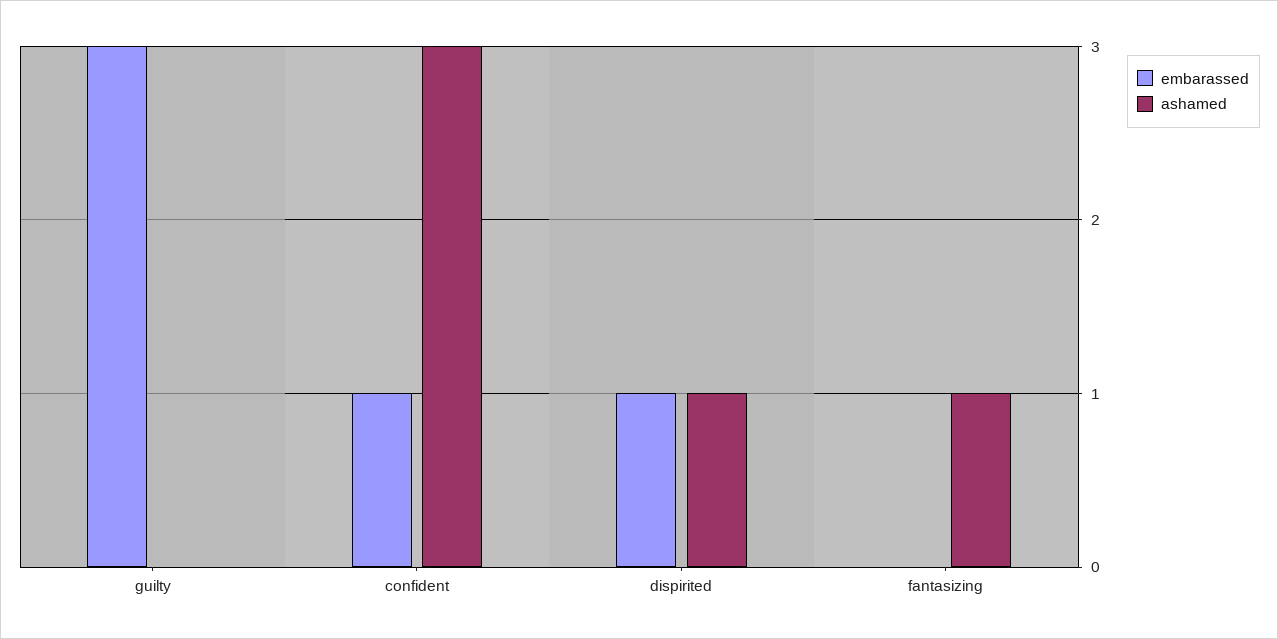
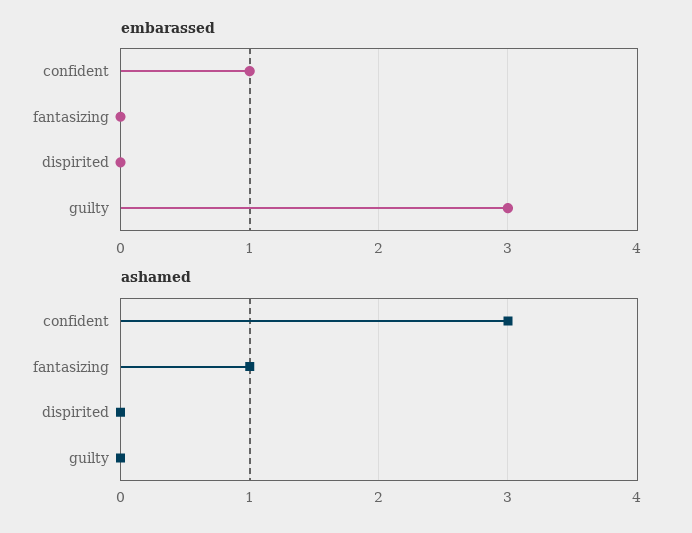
  {
    "embarassed": {
      "guilty": 3,
      "confident": 1,
-     "dispirited": 1,
+     "dispirited": 0,
      "fantasizing": 0
    },
    "ashamed": {
      "guilty": 0,
      "confident": 3,
-     "dispirited": 1,
+     "dispirited": 0,
      "fantasizing": 1
    }
  }

